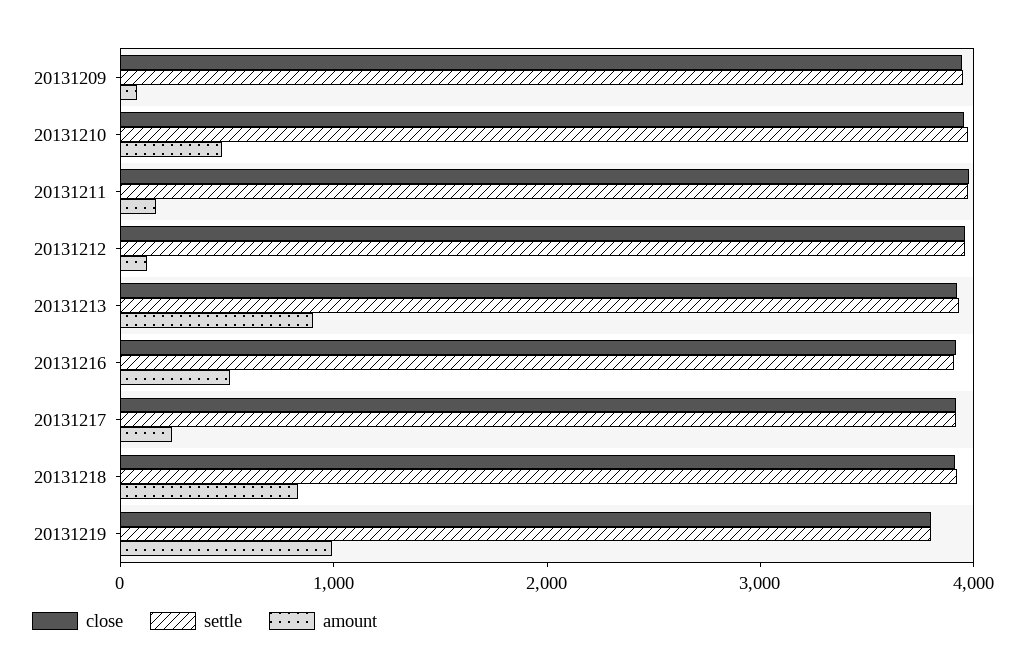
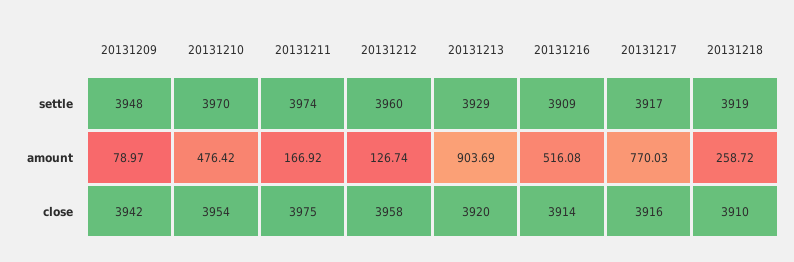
  {
    "close": {
      "20131209": 3942,
      "20131210": 3954,
      "20131211": 3975,
      "20131212": 3958,
      "20131213": 3920,
      "20131216": 3914,
      "20131217": 3916,
-     "20131218": 3910,
+     "20131218": 3910
-     "20131219": 3800
    },
    "settle": {
      "20131209": 3948,
      "20131210": 3970,
      "20131211": 3974,
      "20131212": 3960,
      "20131213": 3929,
      "20131216": 3909,
      "20131217": 3917,
-     "20131218": 3919,
+     "20131218": 3919
-     "20131219": 3800
    },
    "amount": {
      "20131209": 78.97,
      "20131210": 476.42,
      "20131211": 166.92,
      "20131212": 126.74,
      "20131213": 903.69,
      "20131216": 516.08,
-     "20131217": 200,
+     "20131217": 770.03,
-     "20131218": 800,
+     "20131218": 258.72
-     "20131219": 1000
    }
  }

